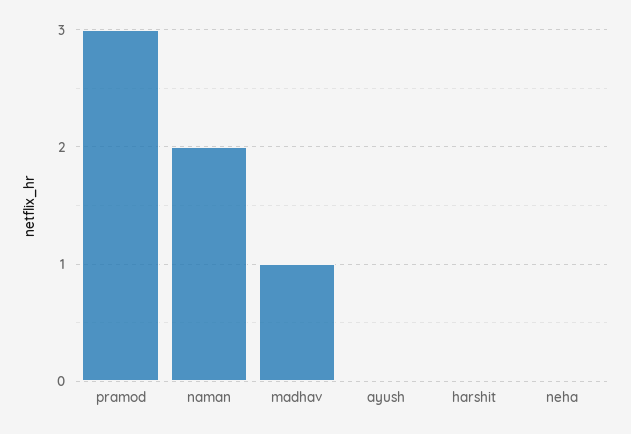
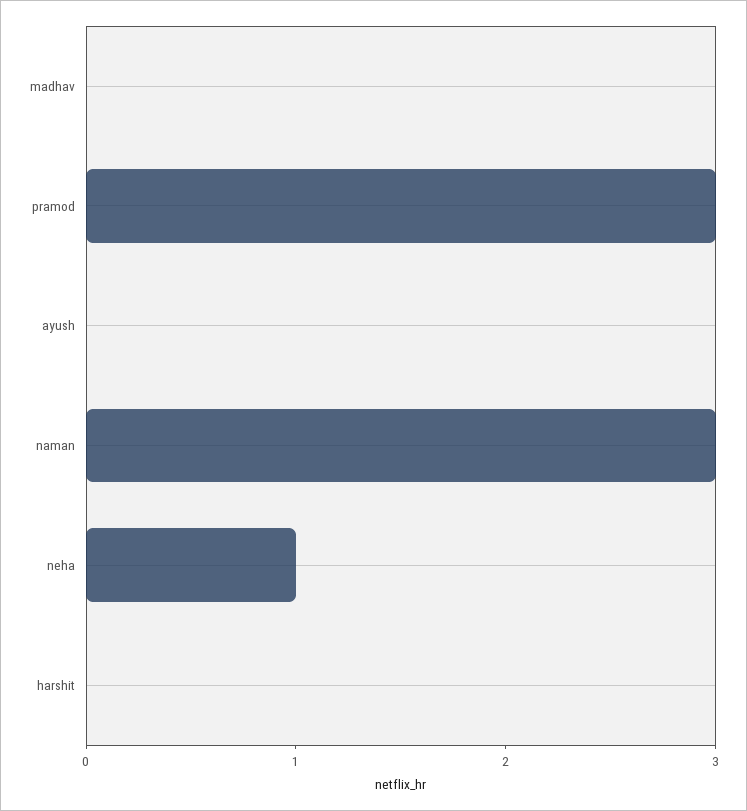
  {
    "pramod": 3,
-   "naman": 2,
+   "naman": 3,
-   "madhav": 1,
+   "madhav": 0,
    "ayush": 0,
    "harshit": 0,
-   "neha": 0
+   "neha": 1
  }

